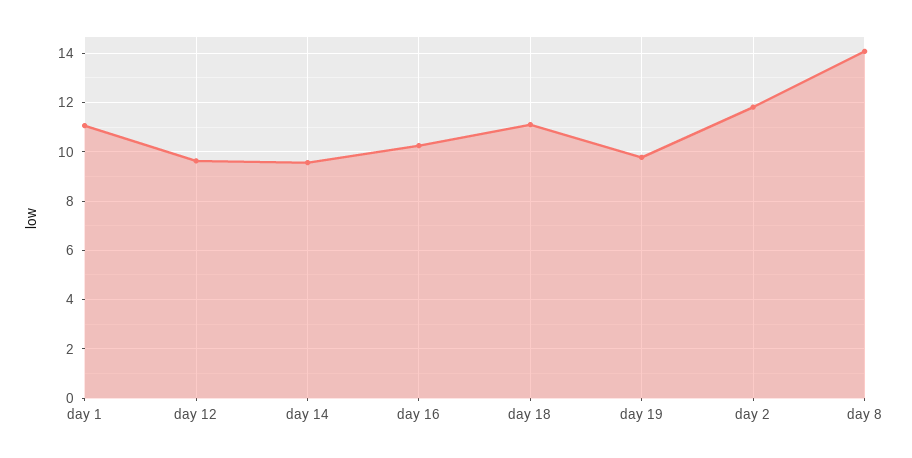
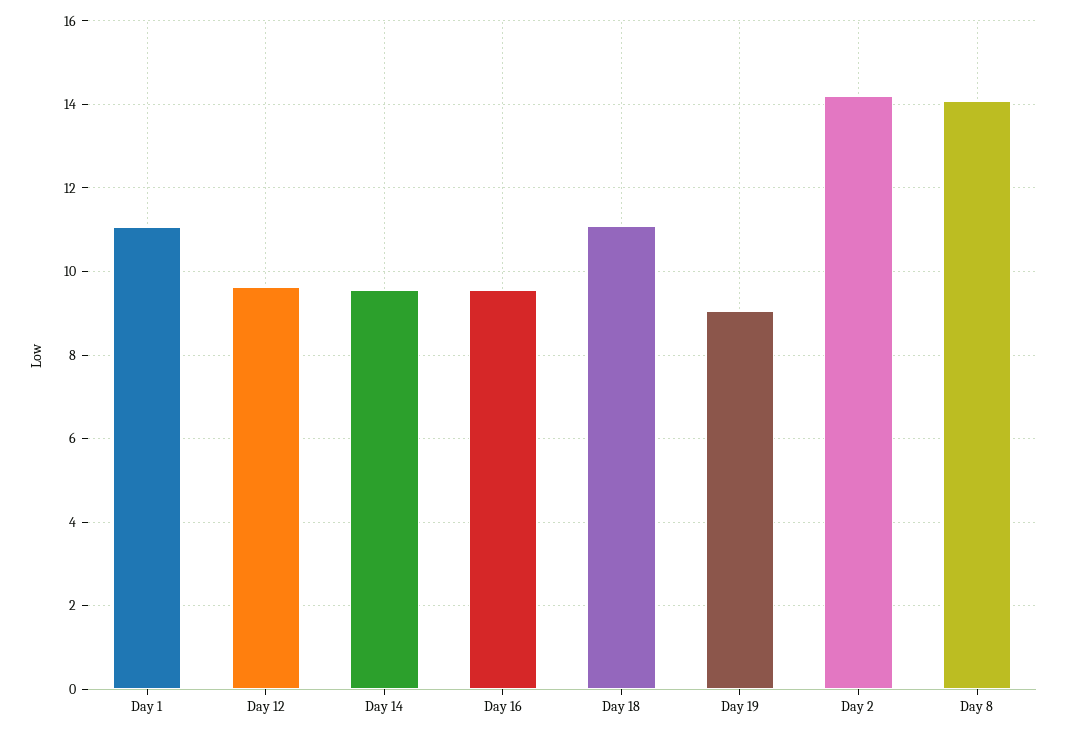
  {
    "day 1": 11,
    "day 12": 9.6,
    "day 14": 9.6,
-   "day 16": 10.25,
+   "day 16": 9.6,
    "day 18": 11.2,
-   "day 19": 9.75,
+   "day 19": 9,
-   "day 2": 11.75,
+   "day 2": 14.2,
    "day 8": 14
  }

